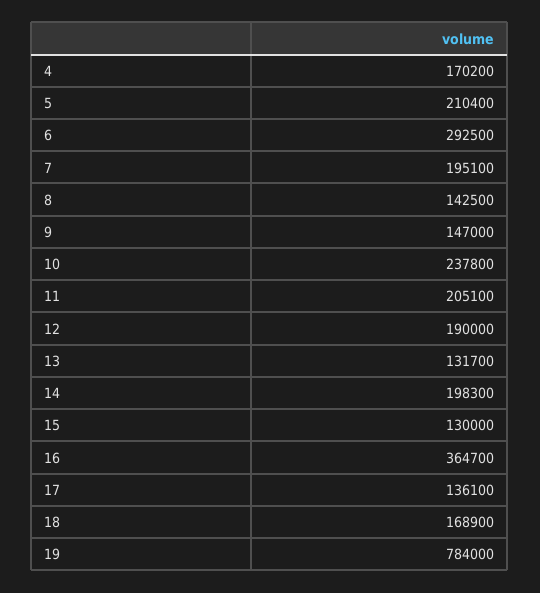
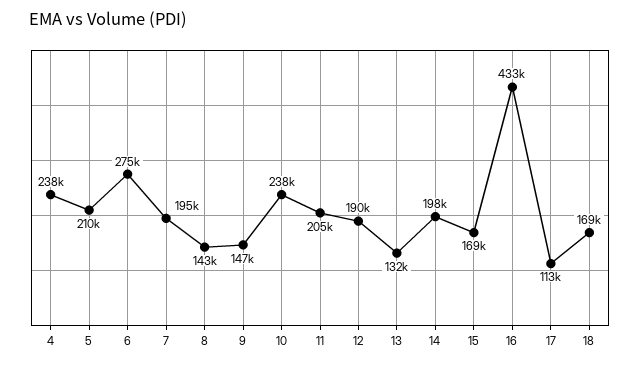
  {
-   "4": 170200,
+   "4": 238000,
    "5": 210400,
-   "6": 292500,
+   "6": 275000,
    "7": 195100,
    "8": 142500,
    "9": 147000,
    "10": 237800,
    "11": 205100,
    "12": 190000,
    "13": 131700,
    "14": 198300,
-   "15": 130000,
+   "15": 169000,
-   "16": 364700,
+   "16": 433000,
-   "17": 136100,
+   "17": 113000,
-   "18": 168900,
+   "18": 168900
-   "19": 784000
  }

